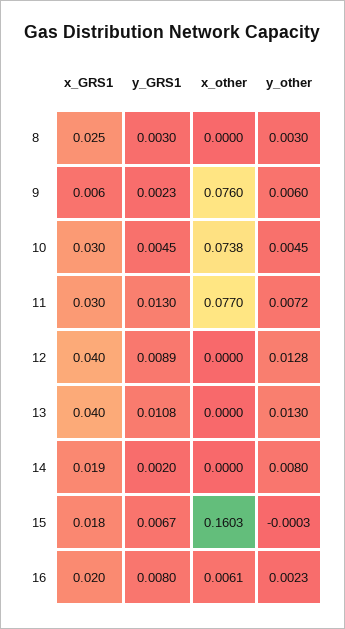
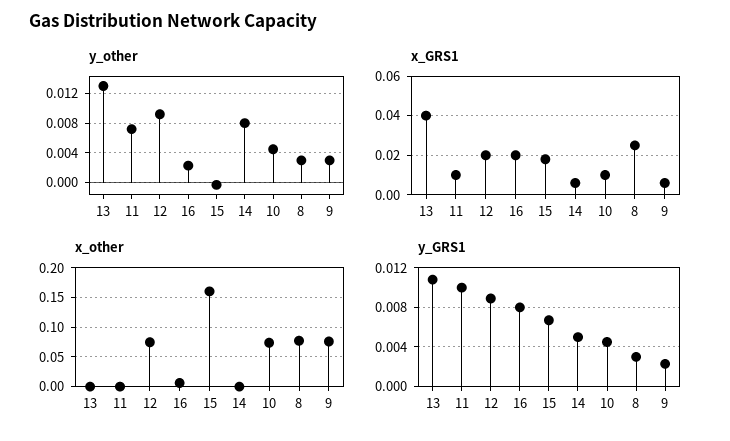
  {
    "x_GRS1": {
      "8": 0.025,
      "9": 0.006,
-     "10": 0.03,
+     "10": 0.01,
-     "11": 0.03,
+     "11": 0.01,
-     "12": 0.04,
+     "12": 0.02,
      "13": 0.04,
-     "14": 0.019,
+     "14": 0.005,
      "15": 0.018,
      "16": 0.02
    },
    "y_GRS1": {
      "8": 0.003,
      "9": 0.0023,
      "10": 0.0045,
-     "11": 0.013,
+     "11": 0.01,
      "12": 0.0089,
      "13": 0.0108,
-     "14": 0.002,
+     "14": 0.005,
      "15": 0.0067,
      "16": 0.008
    },
    "x_other": {
-     "8": 0,
+     "8": 0.075,
      "9": 0.076,
      "10": 0.0738,
-     "11": 0.077,
+     "11": 0,
-     "12": 0,
+     "12": 0.075,
      "13": 0,
      "14": 0,
      "15": 0.1603,
      "16": 0.0061
    },
    "y_other": {
      "8": 0.003,
-     "9": 0.006,
+     "9": 0.003,
      "10": 0.0045,
      "11": 0.0072,
-     "12": 0.0128,
+     "12": 0.009,
      "13": 0.013,
      "14": 0.008,
      "15": -0.0003,
      "16": 0.0023
    }
  }

